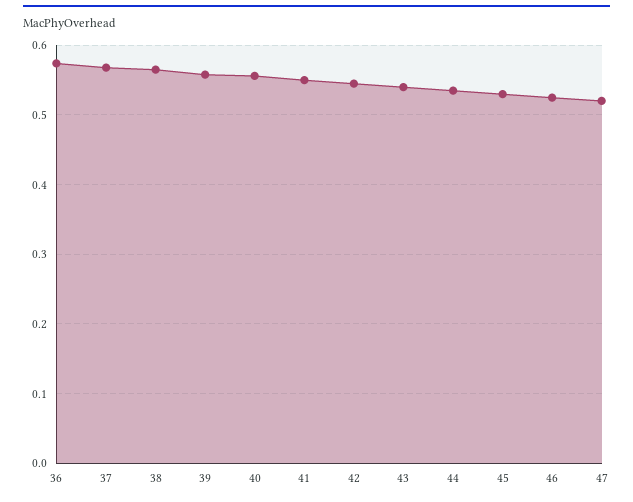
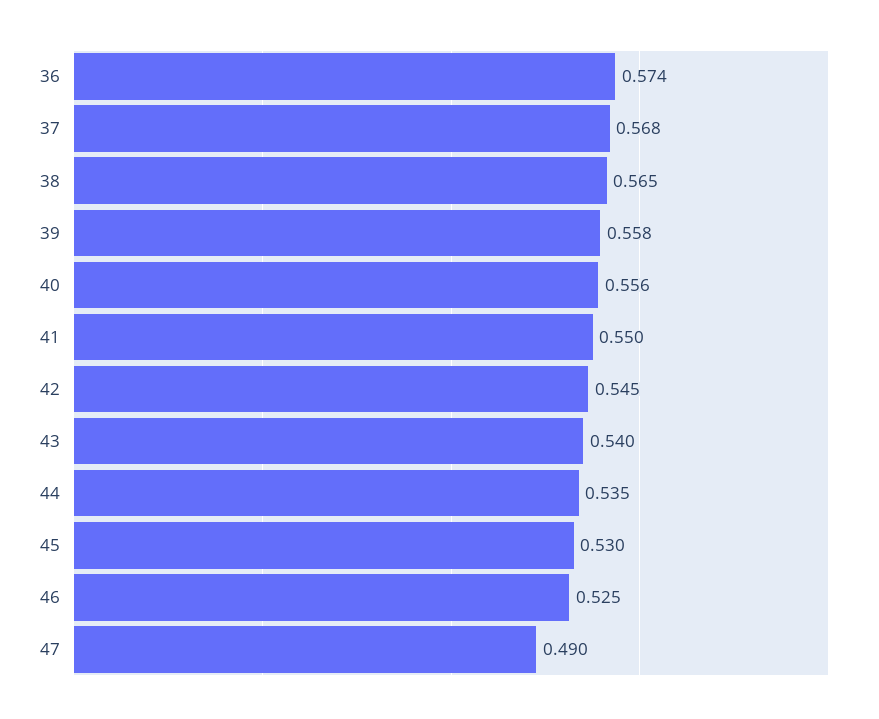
  {
    "36": 0.574,
    "37": 0.568,
    "38": 0.565,
    "39": 0.558,
    "40": 0.556,
    "41": 0.55,
    "42": 0.545,
    "43": 0.54,
    "44": 0.535,
    "45": 0.53,
    "46": 0.525,
-   "47": 0.52
+   "47": 0.49
  }

